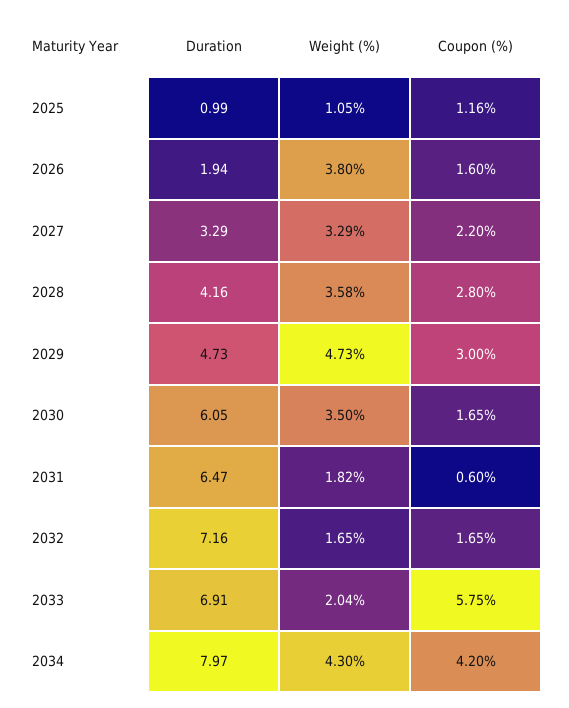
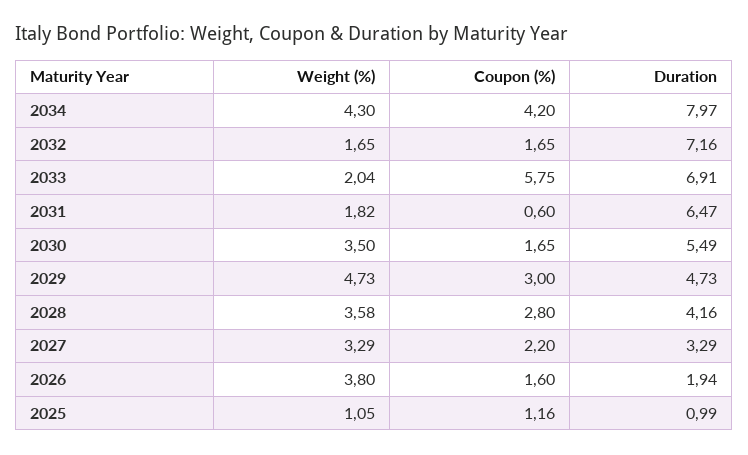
  {
    "Duration": {
      "2025": 0.99,
      "2026": 1.94,
      "2027": 3.29,
      "2028": 4.16,
      "2029": 4.73,
-     "2030": 6.05,
+     "2030": 5.49,
      "2031": 6.47,
      "2032": 7.16,
      "2033": 6.91,
      "2034": 7.97
    },
    "Weight (%)": {
      "2025": 1.05,
      "2026": 3.8,
      "2027": 3.29,
      "2028": 3.58,
      "2029": 4.73,
      "2030": 3.5,
      "2031": 1.82,
      "2032": 1.65,
      "2033": 2.04,
      "2034": 4.3
    },
    "Coupon (%)": {
      "2025": 1.16,
      "2026": 1.6,
      "2027": 2.2,
      "2028": 2.8,
      "2029": 3,
      "2030": 1.65,
      "2031": 0.6,
      "2032": 1.65,
      "2033": 5.75,
      "2034": 4.2
    }
  }

